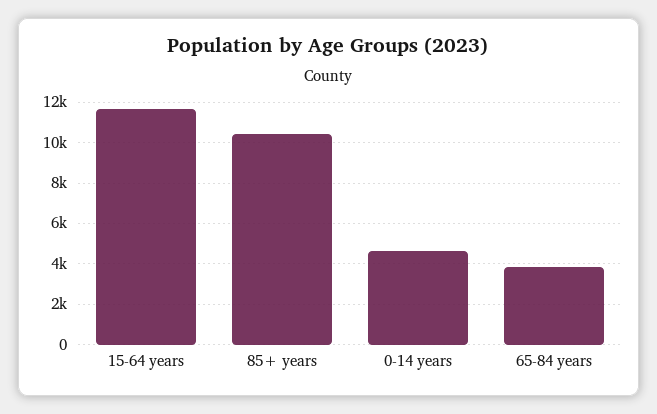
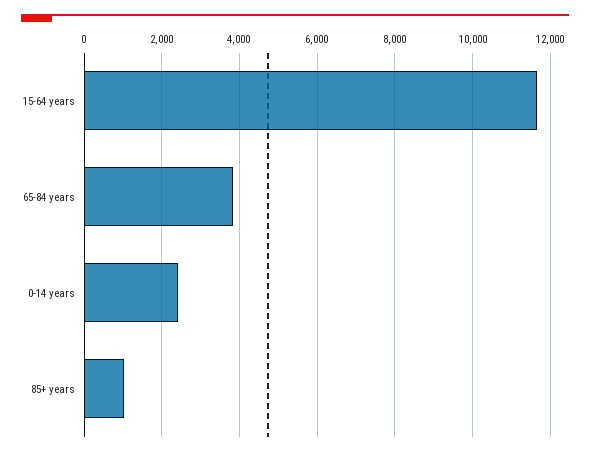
  {
    "15-64 years": 11600,
-   "85+ years": 10500,
+   "85+ years": 1000,
-   "0-14 years": 4500,
+   "0-14 years": 2400,
    "65-84 years": 3800
  }

